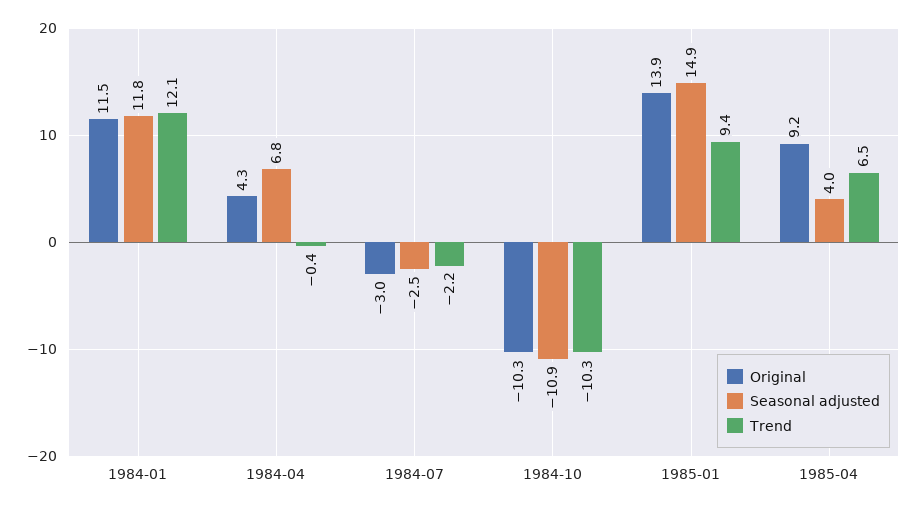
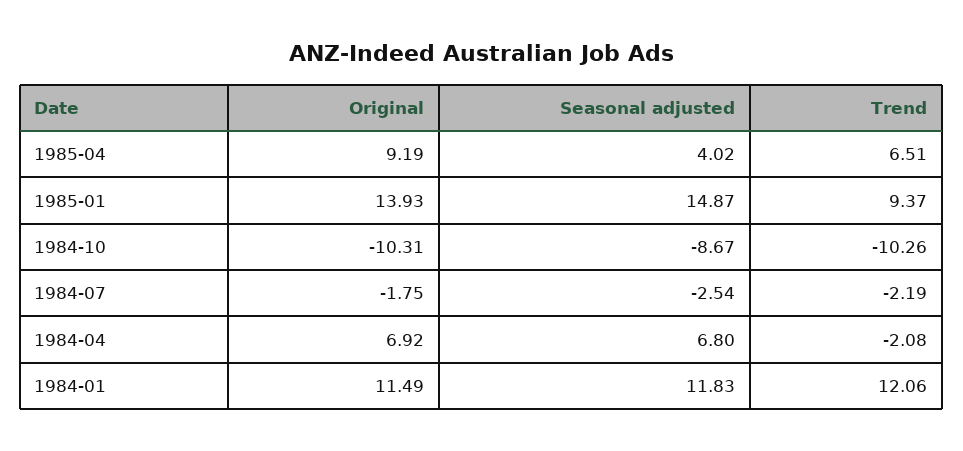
  {
    "Original": {
      "1984-01": 11.49,
-     "1984-04": 4.3,
+     "1984-04": 6.92,
-     "1984-07": -3,
+     "1984-07": -1.75,
      "1984-10": -10.31,
      "1985-01": 13.93,
      "1985-04": 9.19
    },
    "Seasonal adjusted": {
      "1984-01": 11.83,
      "1984-04": 6.8,
      "1984-07": -2.54,
-     "1984-10": -10.9,
+     "1984-10": -8.67,
      "1985-01": 14.87,
      "1985-04": 4.02
    },
    "Trend": {
      "1984-01": 12.06,
-     "1984-04": -0.4,
+     "1984-04": -2.08,
      "1984-07": -2.19,
      "1984-10": -10.26,
      "1985-01": 9.37,
      "1985-04": 6.51
    }
  }

